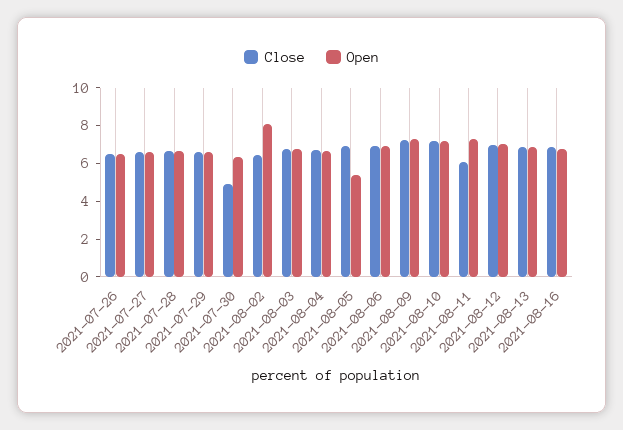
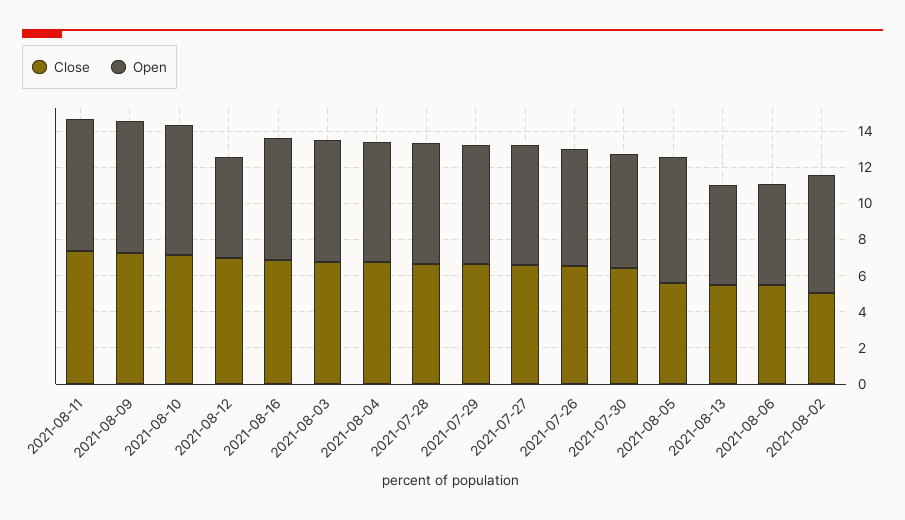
  {
    "Close": {
      "2021-07-26": 6.5,
      "2021-07-27": 6.5,
      "2021-07-28": 6.5,
      "2021-07-29": 6.5,
-     "2021-07-30": 5,
+     "2021-07-30": 6.5,
-     "2021-08-02": 6.5,
+     "2021-08-02": 5,
      "2021-08-03": 7,
      "2021-08-04": 6.5,
-     "2021-08-05": 7,
+     "2021-08-05": 5.5,
-     "2021-08-06": 7,
+     "2021-08-06": 5.5,
      "2021-08-09": 7.5,
      "2021-08-10": 7,
-     "2021-08-11": 6,
+     "2021-08-11": 7.5,
      "2021-08-12": 7,
-     "2021-08-13": 7,
+     "2021-08-13": 5.5,
      "2021-08-16": 7
    },
    "Open": {
      "2021-07-26": 6.5,
      "2021-07-27": 6.5,
      "2021-07-28": 6.5,
      "2021-07-29": 6.5,
      "2021-07-30": 6.5,
-     "2021-08-02": 8,
+     "2021-08-02": 6.5,
      "2021-08-03": 7,
      "2021-08-04": 6.5,
-     "2021-08-05": 5.5,
+     "2021-08-05": 7,
-     "2021-08-06": 7,
+     "2021-08-06": 5.5,
      "2021-08-09": 7.5,
      "2021-08-10": 7,
      "2021-08-11": 7.5,
-     "2021-08-12": 7,
+     "2021-08-12": 5.5,
-     "2021-08-13": 7,
+     "2021-08-13": 5.5,
      "2021-08-16": 7
    }
  }

